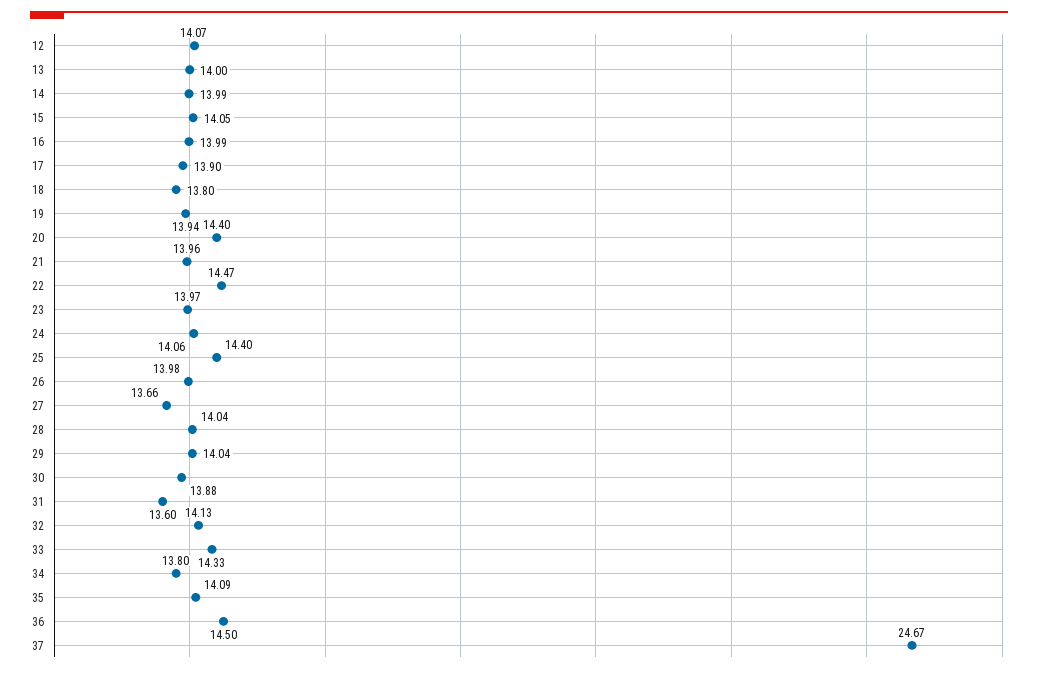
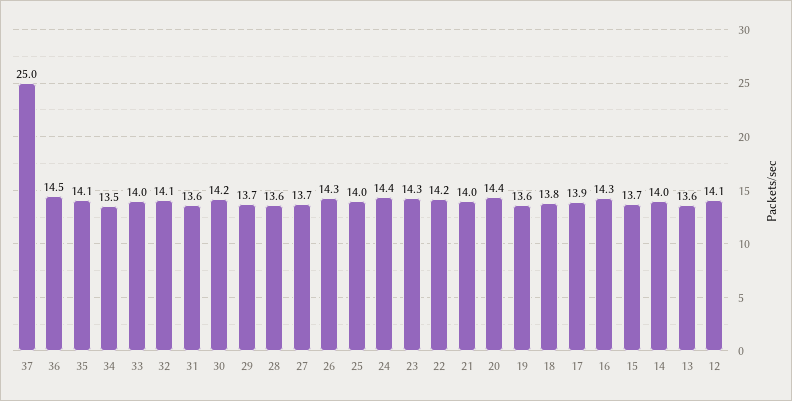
  {
    "12": 14.07,
-   "13": 14,
+   "13": 13.6,
    "14": 13.99,
-   "15": 14.05,
+   "15": 13.7,
-   "16": 13.99,
+   "16": 14.3,
    "17": 13.9,
    "18": 13.8,
-   "19": 13.94,
+   "19": 13.6,
    "20": 14.4,
    "21": 13.96,
-   "22": 14.47,
+   "22": 14.2,
-   "23": 13.97,
+   "23": 14.3,
-   "24": 14.06,
+   "24": 14.4,
-   "25": 14.4,
+   "25": 14,
-   "26": 13.98,
+   "26": 14.3,
    "27": 13.66,
-   "28": 14.04,
+   "28": 13.6,
-   "29": 14.04,
+   "29": 13.7,
-   "30": 13.88,
+   "30": 14.2,
    "31": 13.6,
    "32": 14.13,
-   "33": 14.33,
+   "33": 14,
-   "34": 13.8,
+   "34": 13.5,
    "35": 14.09,
    "36": 14.5,
-   "37": 24.67
+   "37": 25
  }

